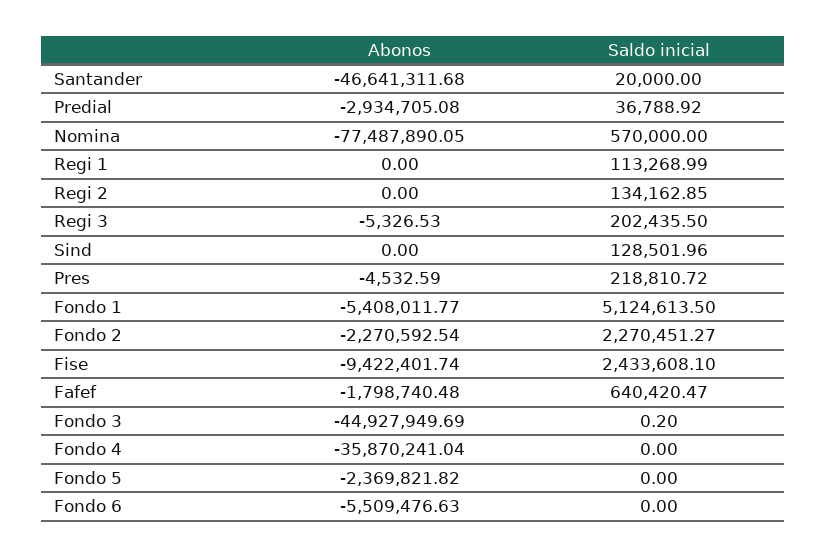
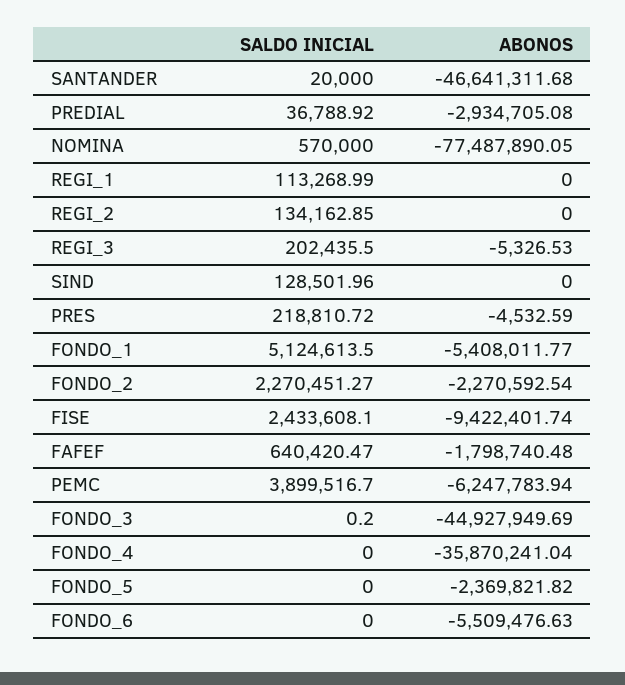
  {
    "Abonos": {
      "Santander": -46641311.68,
      "Predial": -2934705.08,
      "Nomina": -77487890.05,
      "Regi 1": 0,
      "Regi 2": 0,
      "Regi 3": -5326.53,
      "Sind": 0,
      "Pres": -4532.59,
      "Fondo 1": -5408011.77,
      "Fondo 2": -2270592.54,
      "Fise": -9422401.74,
      "Fafef": -1798740.48,
      "Fondo 3": -44927949.69,
      "Fondo 4": -35870241.04,
      "Fondo 5": -2369821.82,
-     "Fondo 6": -5509476.63
+     "Fondo 6": -5509476.63,
+     "PEMC": -6247783.94
    },
    "Saldo inicial": {
      "Santander": 20000,
      "Predial": 36788.92,
      "Nomina": 570000,
      "Regi 1": 113268.99,
      "Regi 2": 134162.85,
      "Regi 3": 202435.5,
      "Sind": 128501.96,
      "Pres": 218810.72,
      "Fondo 1": 5124613.5,
      "Fondo 2": 2270451.27,
      "Fise": 2433608.1,
      "Fafef": 640420.47,
      "Fondo 3": 0.2,
      "Fondo 4": 0,
      "Fondo 5": 0,
-     "Fondo 6": 0
+     "Fondo 6": 0,
+     "PEMC": 3899516.7
    }
  }

